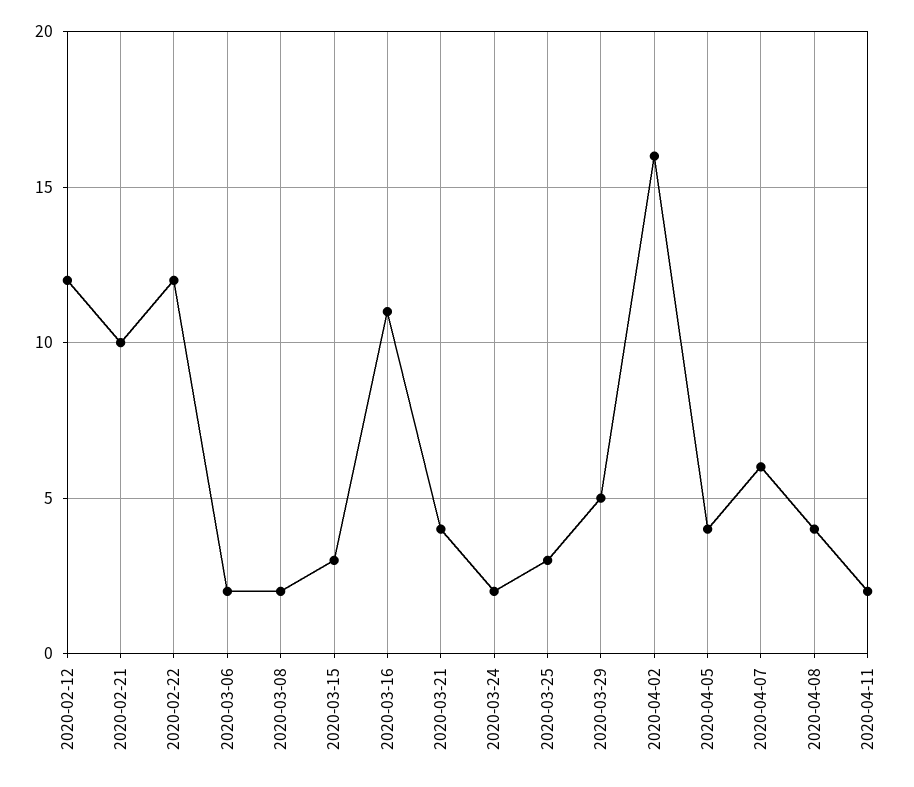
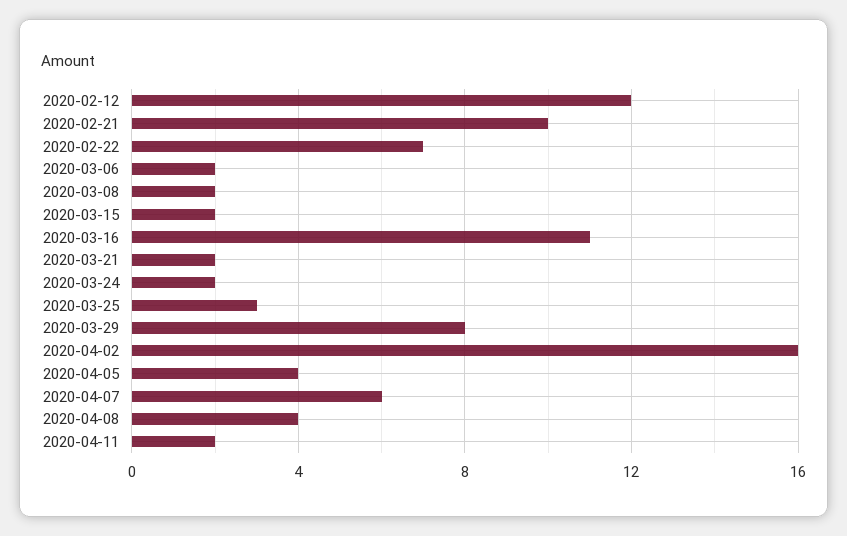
  {
    "2020-02-12": 12,
    "2020-02-21": 10,
-   "2020-02-22": 12,
+   "2020-02-22": 7,
    "2020-03-06": 2,
    "2020-03-08": 2,
-   "2020-03-15": 3,
+   "2020-03-15": 2,
    "2020-03-16": 11,
-   "2020-03-21": 4,
+   "2020-03-21": 2,
    "2020-03-24": 2,
    "2020-03-25": 3,
-   "2020-03-29": 5,
+   "2020-03-29": 8,
    "2020-04-02": 16,
    "2020-04-05": 4,
    "2020-04-07": 6,
    "2020-04-08": 4,
    "2020-04-11": 2
  }

